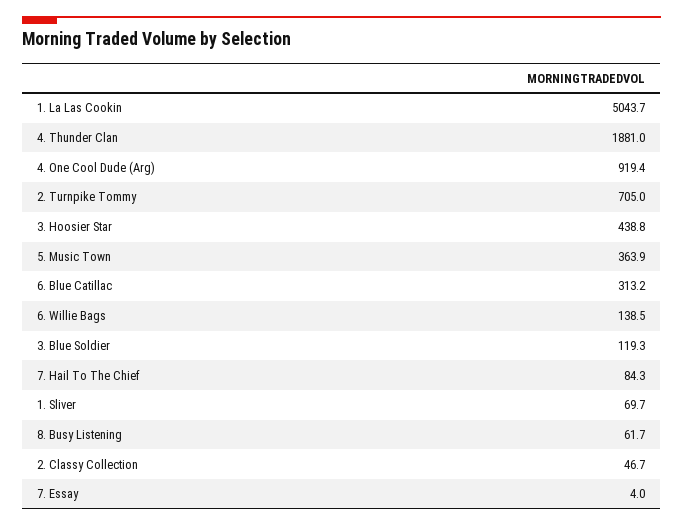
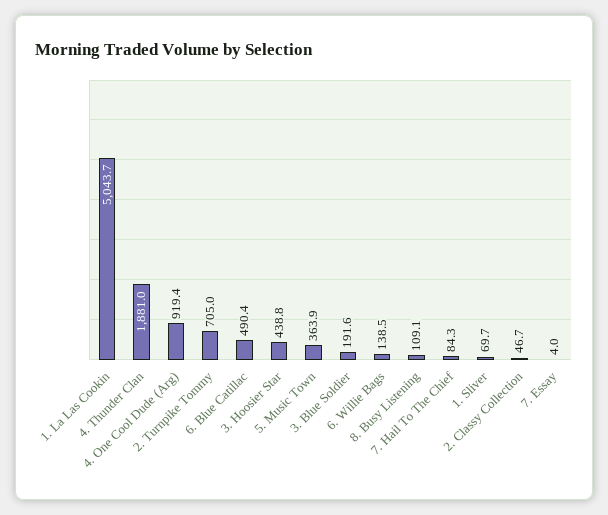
  {
    "1. La Las Cookin": 5043.7,
    "4. Thunder Clan": 1881,
    "4. One Cool Dude (Arg)": 919.4,
    "2. Turnpike Tommy": 705,
    "3. Hoosier Star": 438.8,
    "5. Music Town": 363.9,
-   "6. Blue Catillac": 313.2,
+   "6. Blue Catillac": 490.4,
    "6. Willie Bags": 138.5,
-   "3. Blue Soldier": 119.3,
+   "3. Blue Soldier": 191.6,
    "7. Hail To The Chief": 84.3,
    "1. Sliver": 69.7,
-   "8. Busy Listening": 61.7,
+   "8. Busy Listening": 109.1,
    "2. Classy Collection": 46.7,
    "7. Essay": 4
  }

